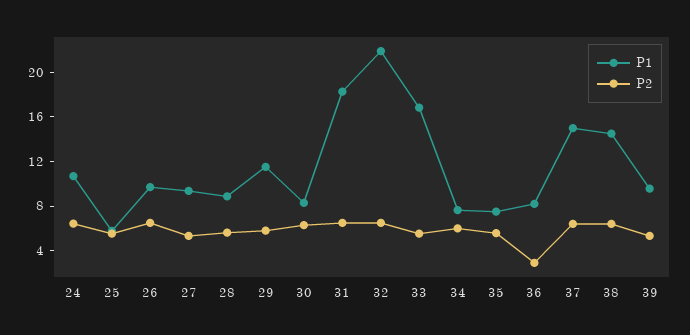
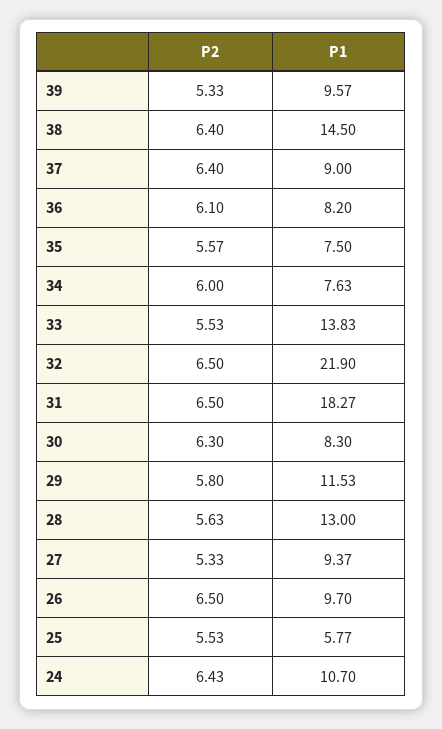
  {
    "P1": {
      "24": 10.7,
      "25": 5.77,
      "26": 9.7,
      "27": 9.37,
-     "28": 9,
+     "28": 13,
      "29": 11.53,
      "30": 8.3,
      "31": 18.27,
      "32": 21.9,
-     "33": 17,
+     "33": 13.83,
      "34": 7.63,
      "35": 7.5,
      "36": 8.2,
-     "37": 15,
+     "37": 9,
      "38": 14.5,
      "39": 9.57
    },
    "P2": {
      "24": 6.43,
      "25": 5.53,
      "26": 6.5,
      "27": 5.33,
      "28": 5.63,
      "29": 5.8,
      "30": 6.3,
      "31": 6.5,
      "32": 6.5,
      "33": 5.53,
      "34": 6,
      "35": 5.57,
-     "36": 3,
+     "36": 6.1,
      "37": 6.4,
      "38": 6.4,
      "39": 5.33
    }
  }

